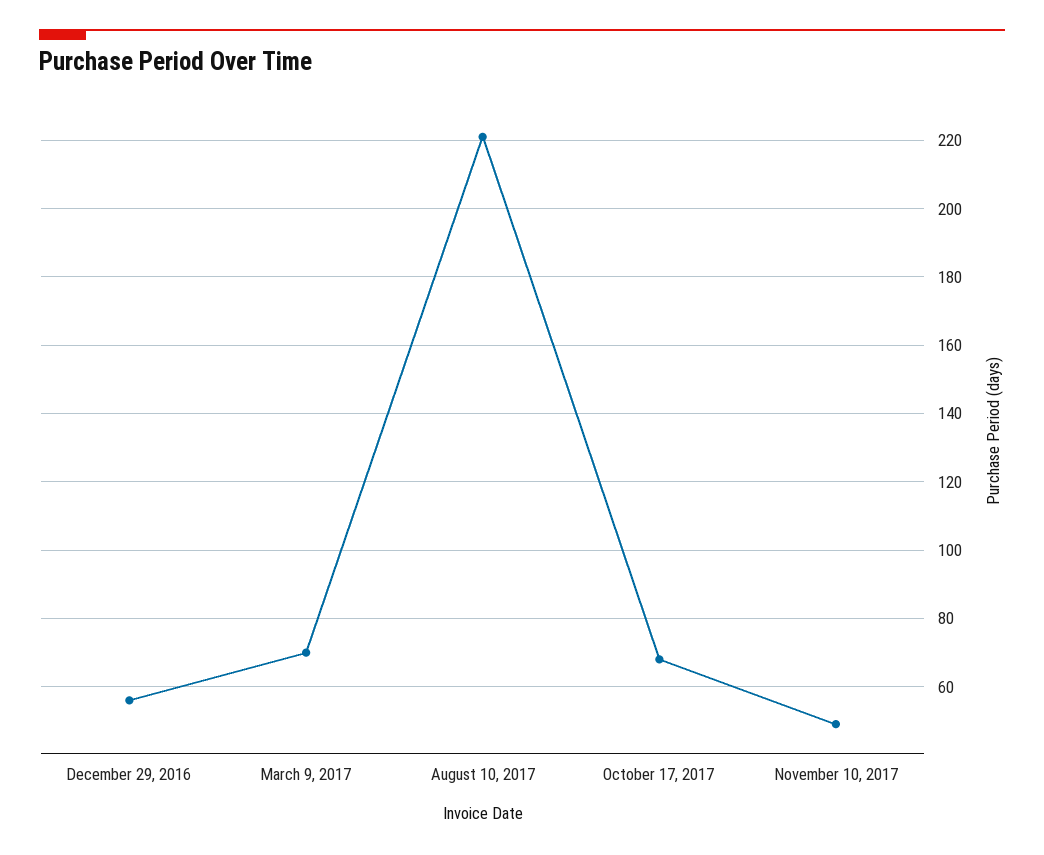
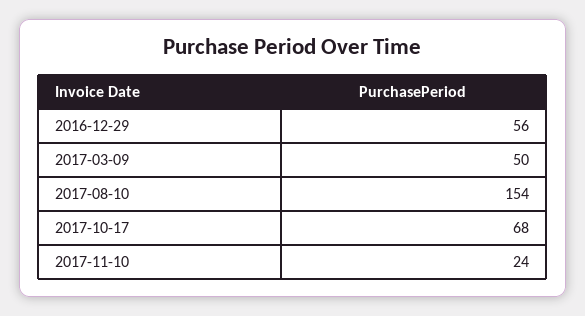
  {
    "December 29, 2016": 56,
-   "March 9, 2017": 70,
+   "March 9, 2017": 50,
-   "August 10, 2017": 220,
+   "August 10, 2017": 154,
    "October 17, 2017": 68,
-   "November 10, 2017": 50
+   "November 10, 2017": 24
  }

